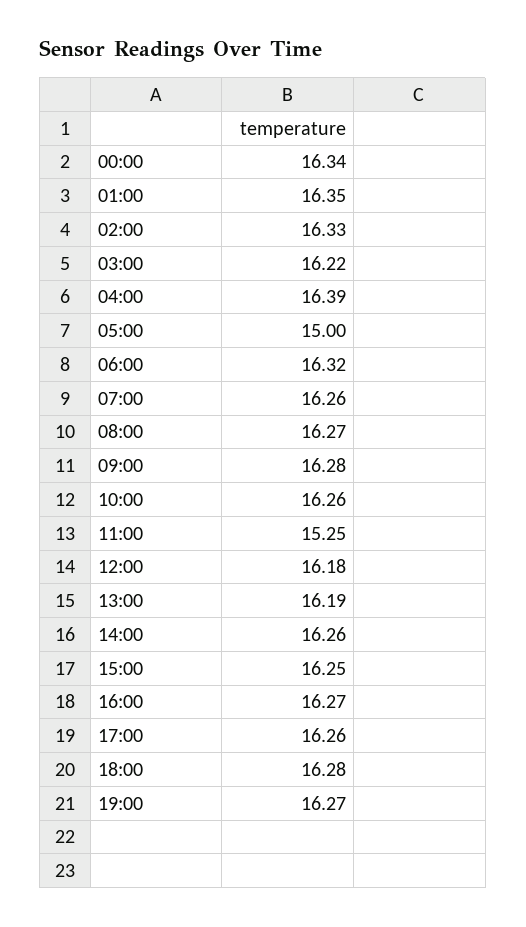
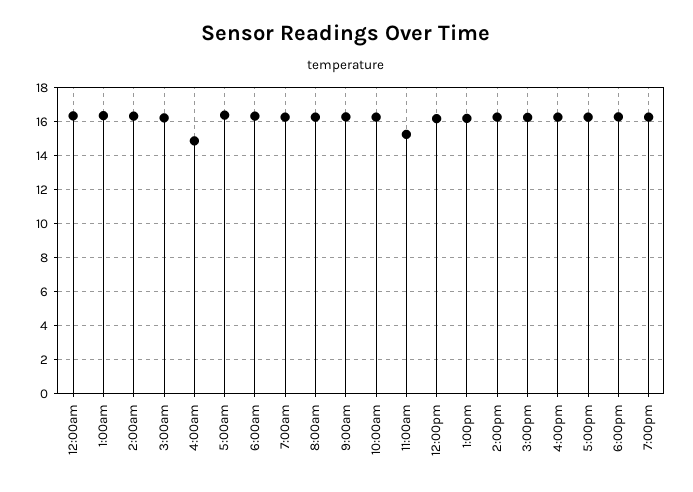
  {
    "00:00": 16.34,
    "01:00": 16.35,
    "02:00": 16.33,
    "03:00": 16.22,
-   "04:00": 16.39,
+   "04:00": 15,
-   "05:00": 15,
+   "05:00": 16.5,
    "06:00": 16.32,
    "07:00": 16.26,
    "08:00": 16.27,
    "09:00": 16.28,
    "10:00": 16.26,
    "11:00": 15.25,
    "12:00": 16.18,
    "13:00": 16.19,
    "14:00": 16.26,
    "15:00": 16.25,
    "16:00": 16.27,
    "17:00": 16.26,
    "18:00": 16.28,
    "19:00": 16.27
  }

